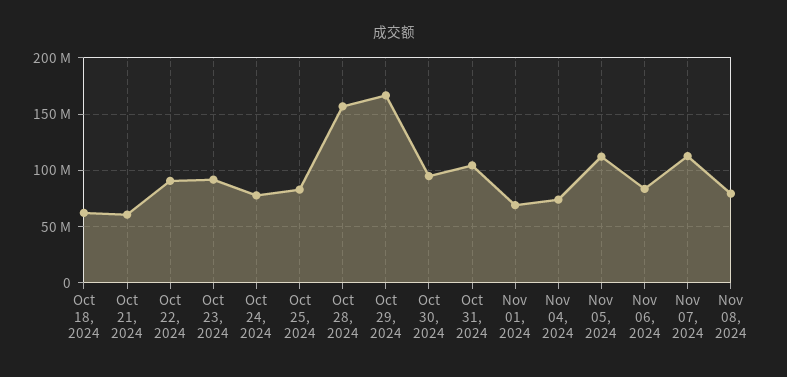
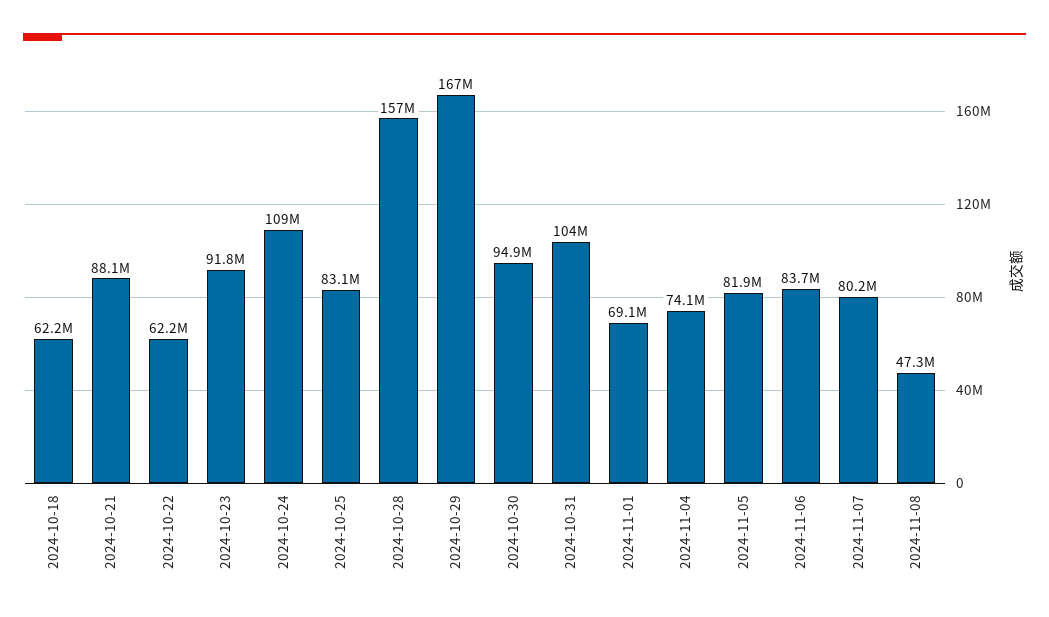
  {
    "Oct 18, 2024": 62200000,
-   "Oct 21, 2024": 60000000,
+   "Oct 21, 2024": 88100000,
-   "Oct 22, 2024": 90000000,
+   "Oct 22, 2024": 62200000,
    "Oct 23, 2024": 91800000,
-   "Oct 24, 2024": 80000000,
+   "Oct 24, 2024": 109000000,
    "Oct 25, 2024": 83100000,
    "Oct 28, 2024": 157000000,
    "Oct 29, 2024": 167000000,
    "Oct 30, 2024": 94900000,
    "Oct 31, 2024": 104000000,
    "Nov 01, 2024": 69100000,
    "Nov 04, 2024": 74100000,
-   "Nov 05, 2024": 110000000,
+   "Nov 05, 2024": 81900000,
    "Nov 06, 2024": 83700000,
-   "Nov 07, 2024": 110000000,
+   "Nov 07, 2024": 80200000,
-   "Nov 08, 2024": 80000000
+   "Nov 08, 2024": 47300000
  }

